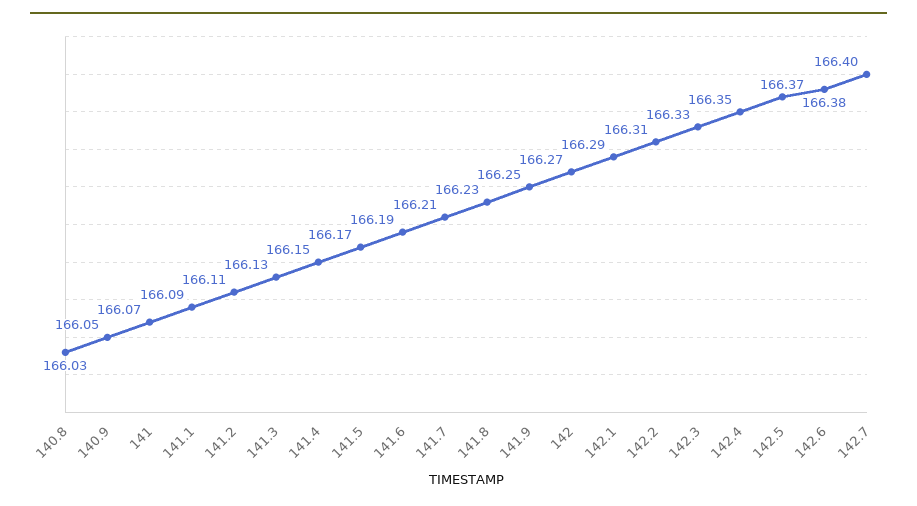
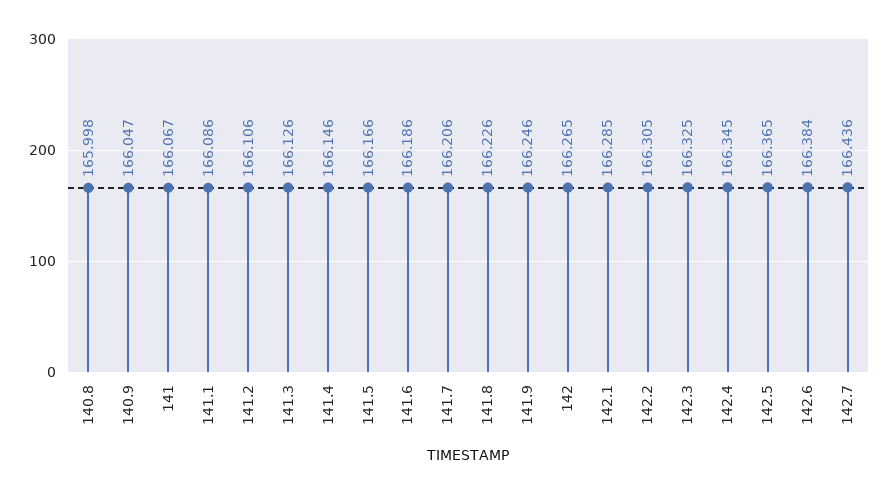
  {
-   "140.8": 166.03,
+   "140.8": 165.998,
    "140.9": 166.047,
    "141": 166.067,
    "141.1": 166.086,
    "141.2": 166.106,
    "141.3": 166.126,
    "141.4": 166.146,
    "141.5": 166.166,
    "141.6": 166.186,
    "141.7": 166.206,
    "141.8": 166.226,
    "141.9": 166.246,
    "142": 166.265,
    "142.1": 166.285,
    "142.2": 166.305,
    "142.3": 166.325,
    "142.4": 166.345,
    "142.5": 166.365,
    "142.6": 166.384,
-   "142.7": 166.4
+   "142.7": 166.436
  }

